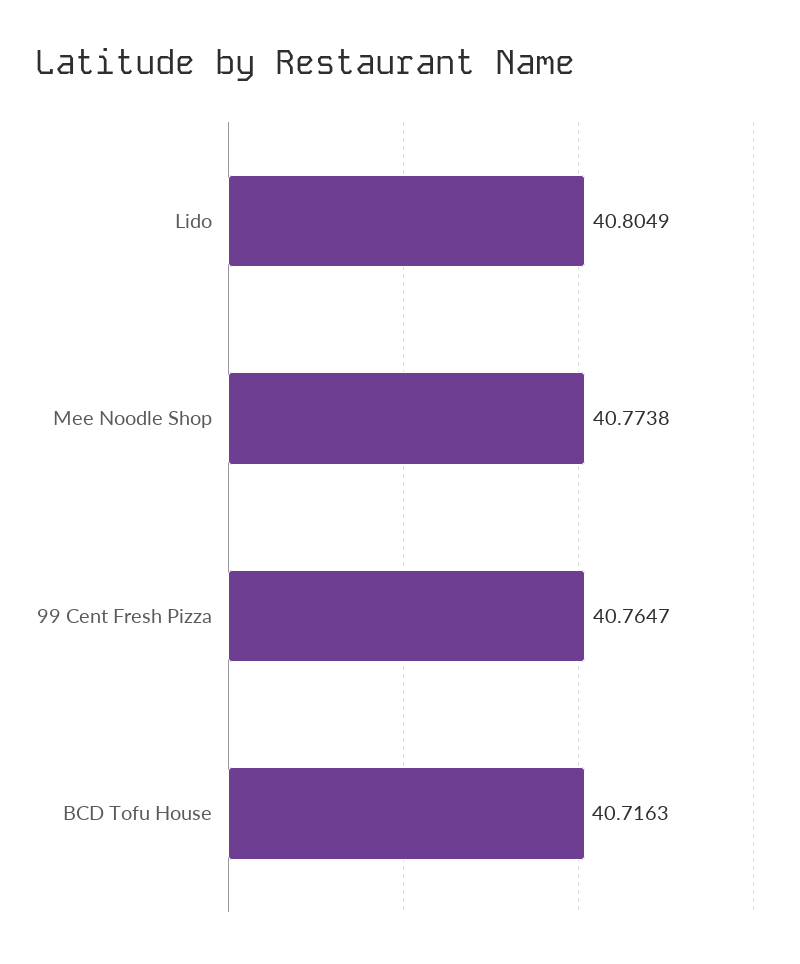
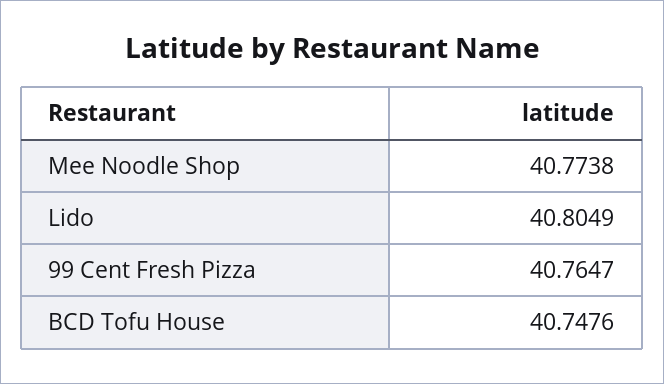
  {
    "Lido": 40.8049,
    "Mee Noodle Shop": 40.7738,
    "99 Cent Fresh Pizza": 40.7647,
-   "BCD Tofu House": 40.7163
+   "BCD Tofu House": 40.7476
  }

